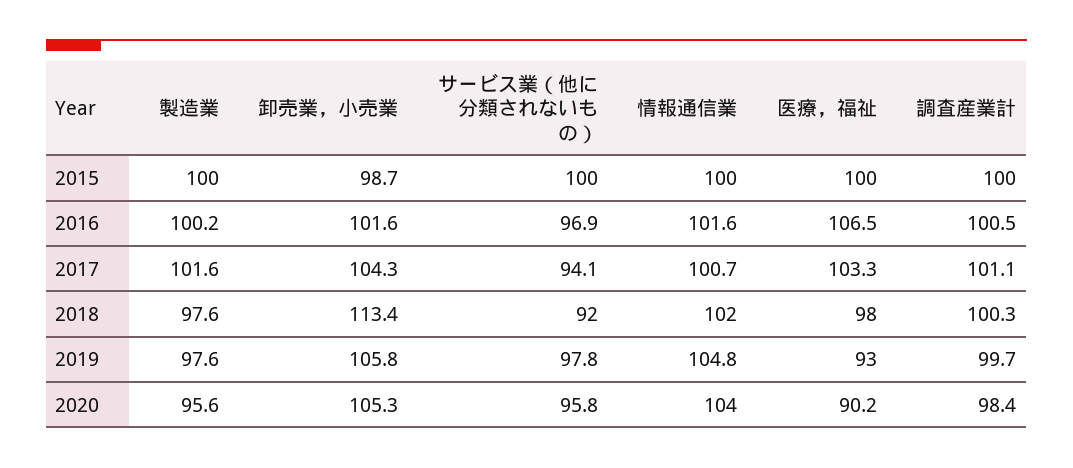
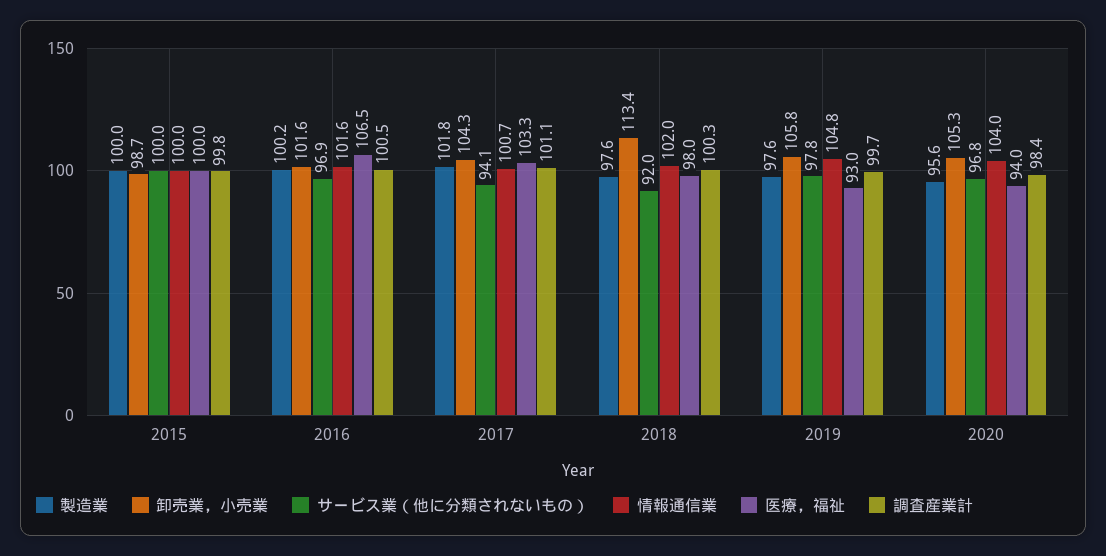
  {
    "製造業": {
      "2015": 100,
      "2016": 100.2,
-     "2017": 101.6,
+     "2017": 101.8,
      "2018": 97.6,
      "2019": 97.6,
      "2020": 95.6
    },
    "卸売業，小売業": {
      "2015": 98.7,
      "2016": 101.6,
      "2017": 104.3,
      "2018": 113.4,
      "2019": 105.8,
      "2020": 105.3
    },
    "サービス業（他に分類されないもの）": {
      "2015": 100,
      "2016": 96.9,
      "2017": 94.1,
      "2018": 92,
      "2019": 97.8,
-     "2020": 95.8
+     "2020": 96.8
    },
    "情報通信業": {
      "2015": 100,
      "2016": 101.6,
      "2017": 100.7,
      "2018": 102,
      "2019": 104.8,
      "2020": 104
    },
    "医療，福祉": {
      "2015": 100,
      "2016": 106.5,
      "2017": 103.3,
      "2018": 98,
      "2019": 93,
-     "2020": 90.2
+     "2020": 94
    },
    "調査産業計": {
-     "2015": 100,
+     "2015": 99.8,
      "2016": 100.5,
      "2017": 101.1,
      "2018": 100.3,
      "2019": 99.7,
      "2020": 98.4
    }
  }

